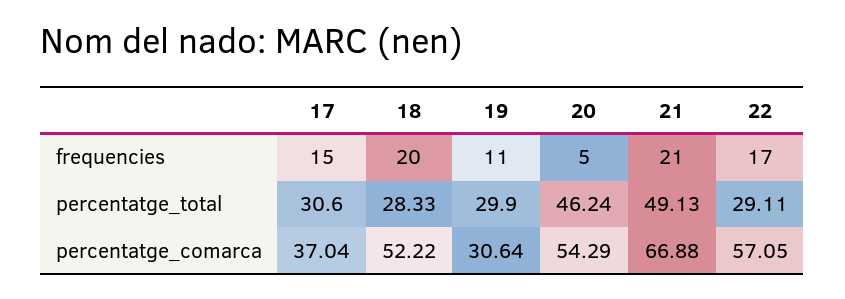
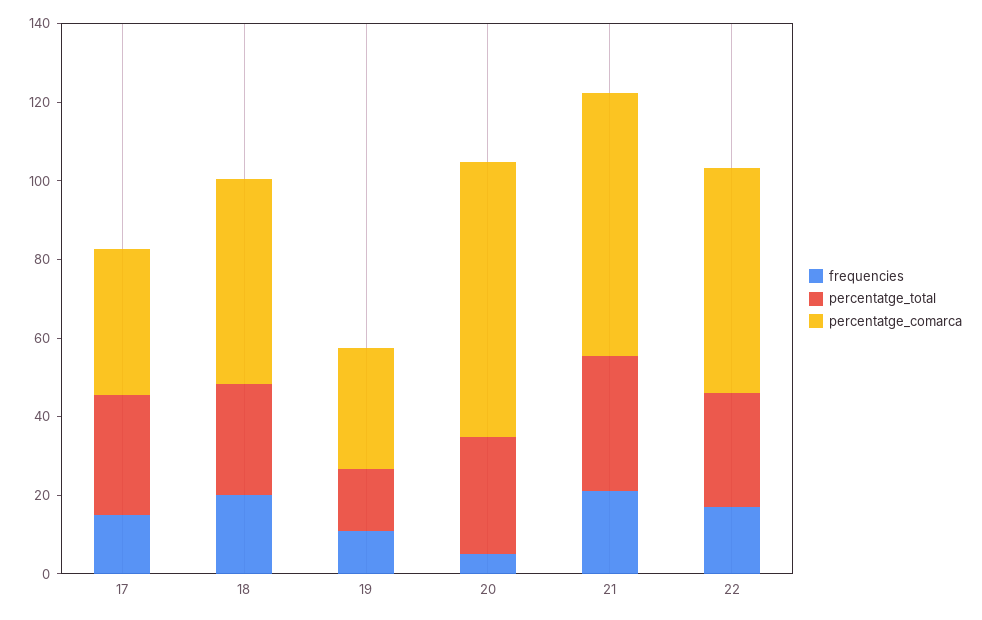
  {
    "frequencies": {
      "17": 15,
      "18": 20,
      "19": 11,
      "20": 5,
      "21": 21,
      "22": 17
    },
    "percentatge_total": {
      "17": 30.6,
      "18": 28.33,
-     "19": 29.9,
+     "19": 15,
-     "20": 46.24,
+     "20": 30,
-     "21": 49.13,
+     "21": 35,
      "22": 29.11
    },
    "percentatge_comarca": {
      "17": 37.04,
      "18": 52.22,
      "19": 30.64,
-     "20": 54.29,
+     "20": 70,
      "21": 66.88,
      "22": 57.05
    }
  }

